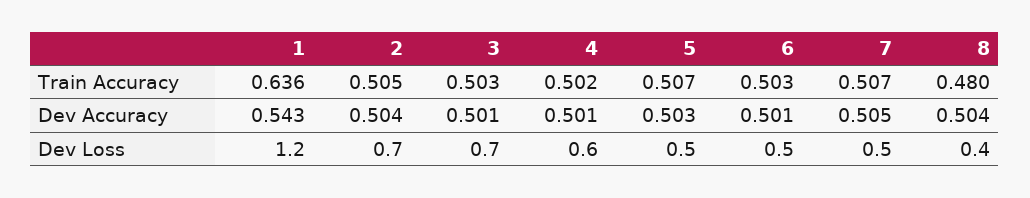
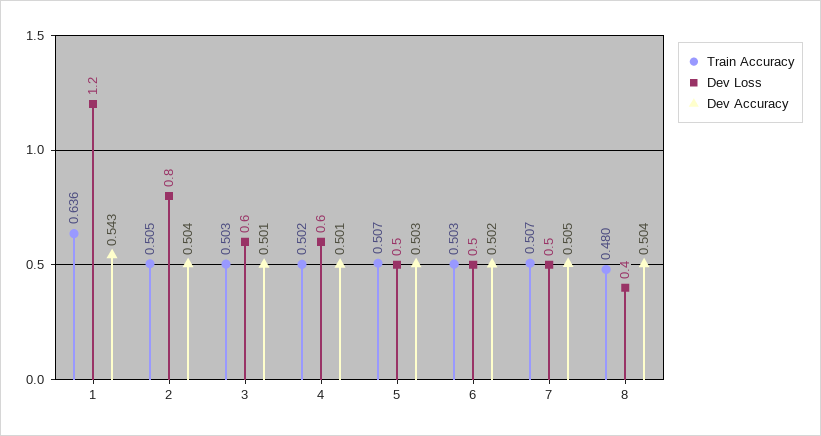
  {
    "Train Accuracy": {
      "1": 0.636,
      "2": 0.505,
      "3": 0.503,
      "4": 0.502,
      "5": 0.507,
      "6": 0.503,
      "7": 0.507,
      "8": 0.48
    },
    "Dev Accuracy": {
      "1": 0.543,
      "2": 0.504,
      "3": 0.501,
      "4": 0.501,
      "5": 0.503,
-     "6": 0.501,
+     "6": 0.502,
      "7": 0.505,
      "8": 0.504
    },
    "Dev Loss": {
      "1": 1.2,
-     "2": 0.7,
+     "2": 0.8,
-     "3": 0.7,
+     "3": 0.6,
      "4": 0.6,
      "5": 0.5,
      "6": 0.5,
      "7": 0.5,
      "8": 0.4
    }
  }

